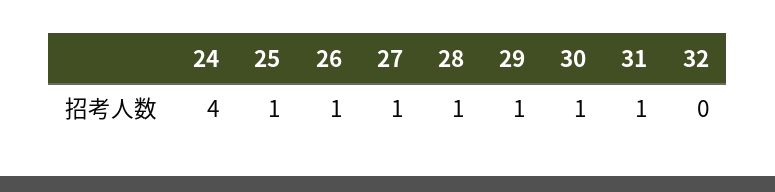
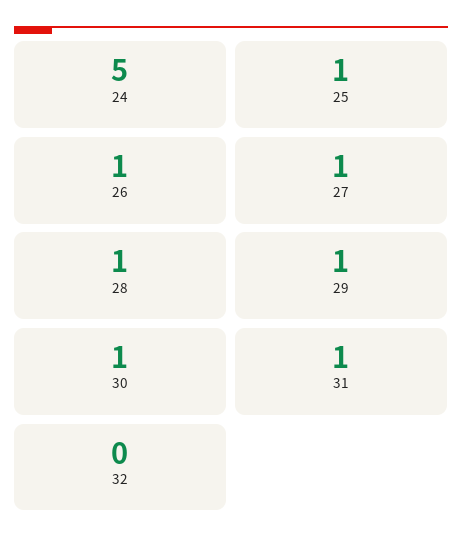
  {
-   "24": 4,
+   "24": 5,
    "25": 1,
    "26": 1,
    "27": 1,
    "28": 1,
    "29": 1,
    "30": 1,
    "31": 1,
    "32": 0
  }

